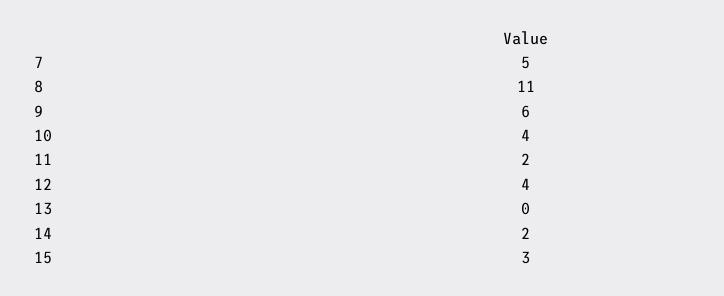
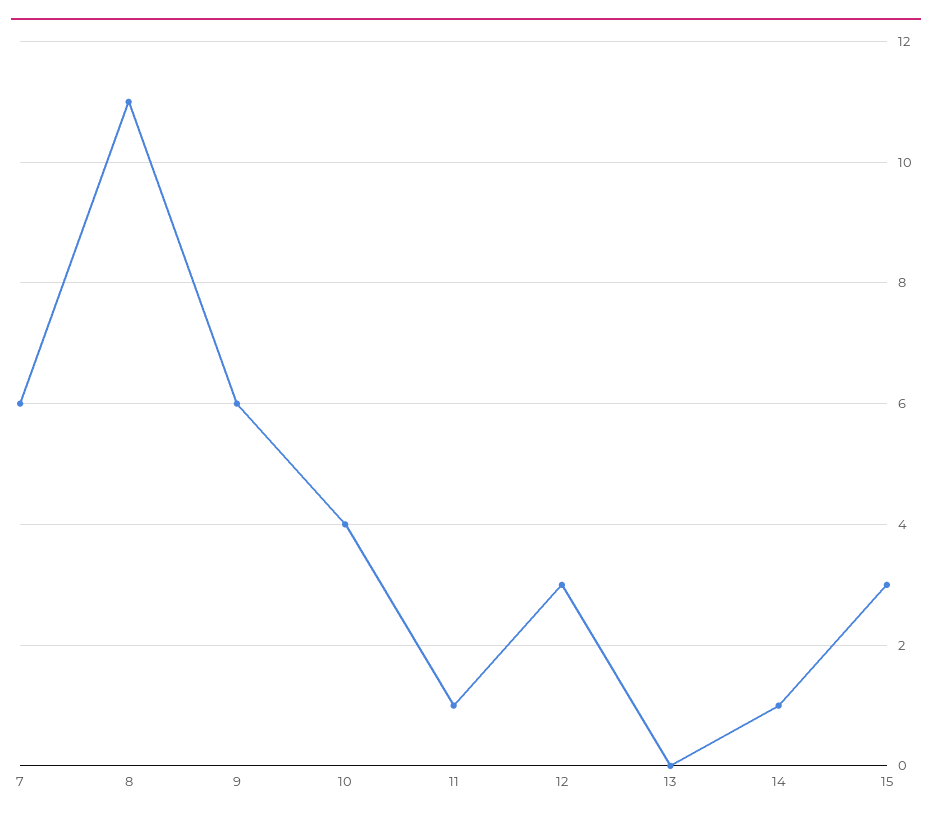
  {
-   "7": 5,
+   "7": 6,
    "8": 11,
    "9": 6,
    "10": 4,
-   "11": 2,
+   "11": 1,
-   "12": 4,
+   "12": 3,
    "13": 0,
-   "14": 2,
+   "14": 1,
    "15": 3
  }

